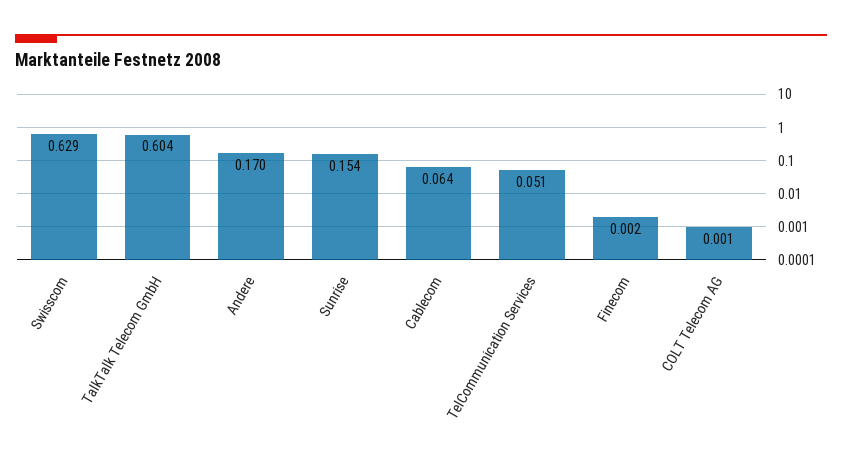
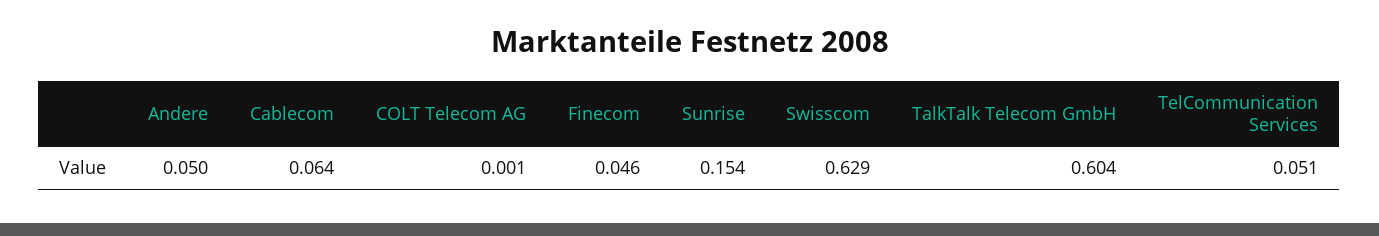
  {
    "Swisscom": 0.629,
    "TalkTalk Telecom GmbH": 0.604,
-   "Andere": 0.17,
+   "Andere": 0.05,
    "Sunrise": 0.154,
    "Cablecom": 0.064,
    "TelCommunication Services": 0.051,
-   "Finecom": 0.002,
+   "Finecom": 0.046,
    "COLT Telecom AG": 0.001
  }

